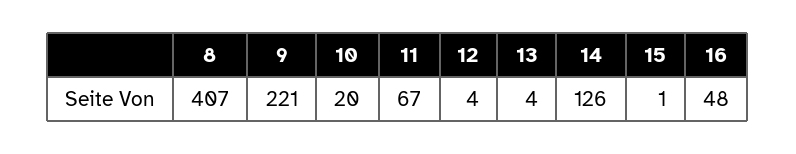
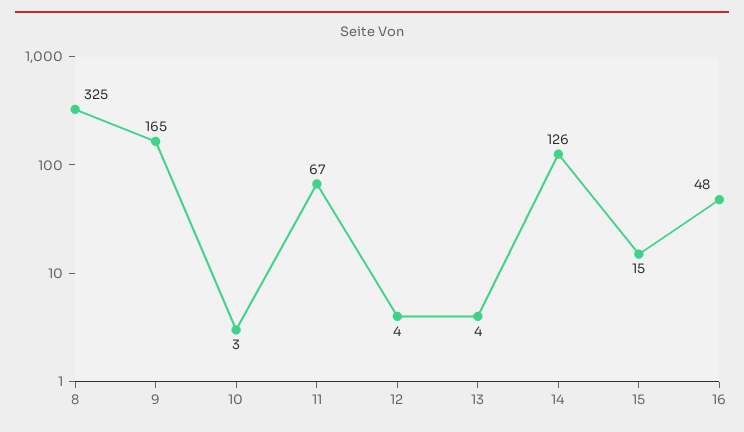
  {
-   "8": 407,
+   "8": 325,
-   "9": 221,
+   "9": 165,
-   "10": 20,
+   "10": 3,
    "11": 67,
    "12": 4,
    "13": 4,
    "14": 126,
-   "15": 1,
+   "15": 15,
    "16": 48
  }

